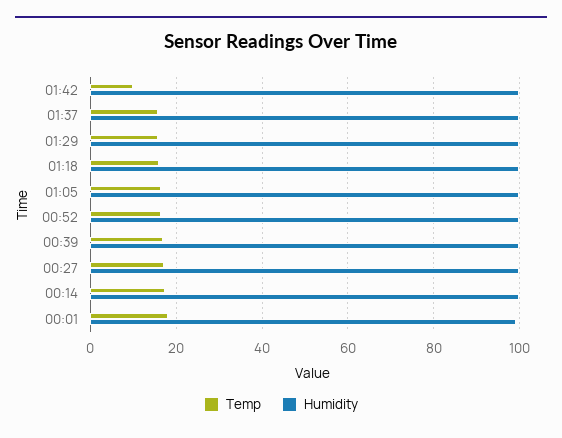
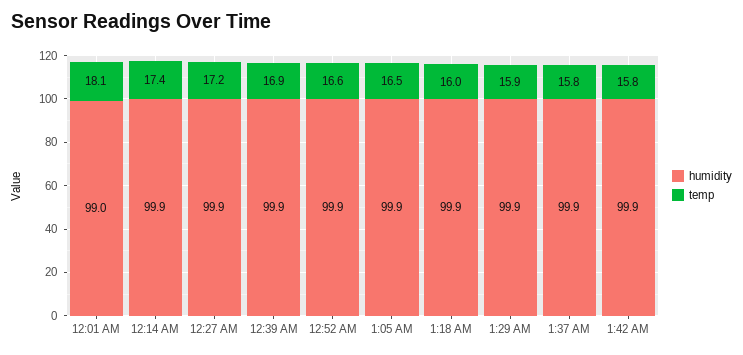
  {
    "Temp": {
-     "01:42": 10,
+     "01:42": 15.8,
      "01:37": 15.8,
      "01:29": 15.9,
      "01:18": 16,
      "01:05": 16.5,
      "00:52": 16.6,
      "00:39": 16.9,
      "00:27": 17.2,
      "00:14": 17.4,
      "00:01": 18.1
    },
    "Humidity": {
      "01:42": 99.9,
      "01:37": 99.9,
      "01:29": 99.9,
      "01:18": 99.9,
      "01:05": 99.9,
      "00:52": 99.9,
      "00:39": 99.9,
      "00:27": 99.9,
      "00:14": 99.9,
      "00:01": 99
    }
  }

